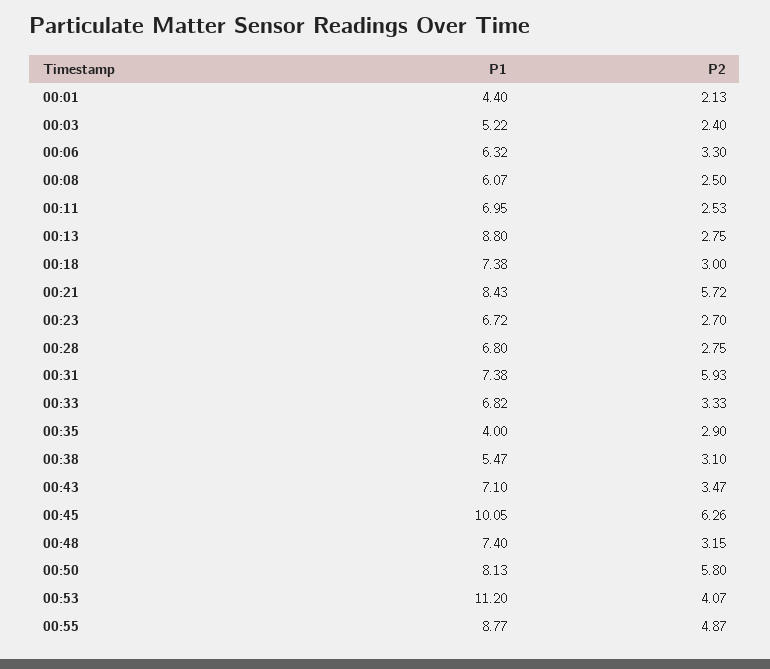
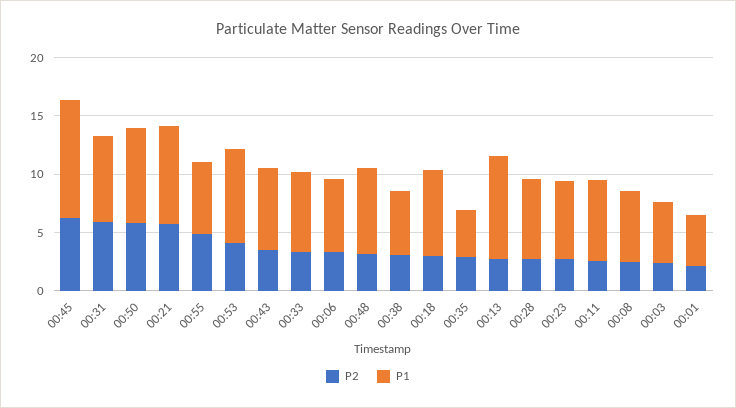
  {
    "P1": {
      "00:01": 4.4,
      "00:03": 5.22,
      "00:06": 6.32,
      "00:08": 6.07,
      "00:11": 6.95,
      "00:13": 8.8,
      "00:18": 7.38,
      "00:21": 8.43,
      "00:23": 6.72,
      "00:28": 6.8,
      "00:31": 7.38,
      "00:33": 6.82,
      "00:35": 4,
      "00:38": 5.47,
      "00:43": 7.1,
      "00:45": 10.05,
      "00:48": 7.4,
      "00:50": 8.13,
-     "00:53": 11.2,
+     "00:53": 8,
-     "00:55": 8.77
+     "00:55": 6
    },
    "P2": {
      "00:01": 2.13,
      "00:03": 2.4,
      "00:06": 3.3,
      "00:08": 2.5,
      "00:11": 2.53,
      "00:13": 2.75,
      "00:18": 3,
      "00:21": 5.72,
      "00:23": 2.7,
      "00:28": 2.75,
      "00:31": 5.93,
      "00:33": 3.33,
      "00:35": 2.9,
      "00:38": 3.1,
      "00:43": 3.47,
      "00:45": 6.26,
      "00:48": 3.15,
      "00:50": 5.8,
      "00:53": 4.07,
      "00:55": 4.87
    }
  }

